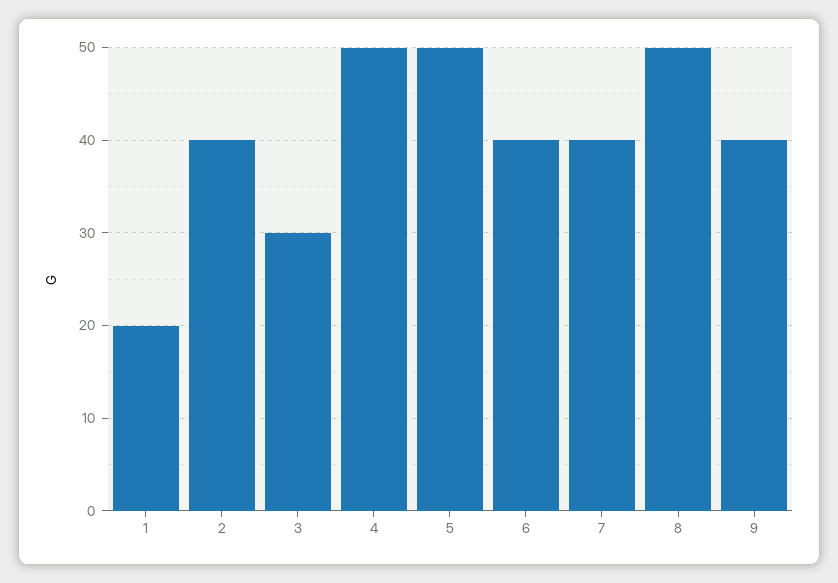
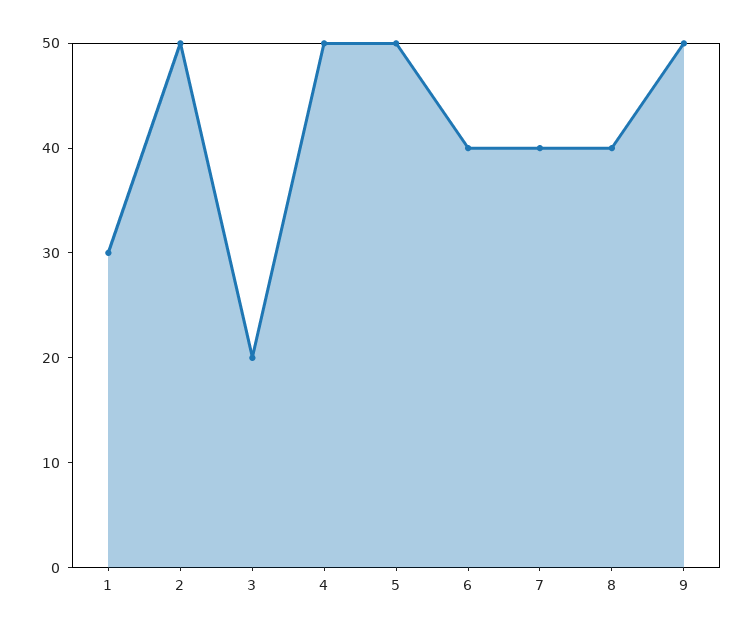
  {
-   "1": 20,
+   "1": 30,
-   "2": 40,
+   "2": 50,
-   "3": 30,
+   "3": 20,
    "4": 50,
    "5": 50,
    "6": 40,
    "7": 40,
-   "8": 50,
+   "8": 40,
-   "9": 40
+   "9": 50
  }

